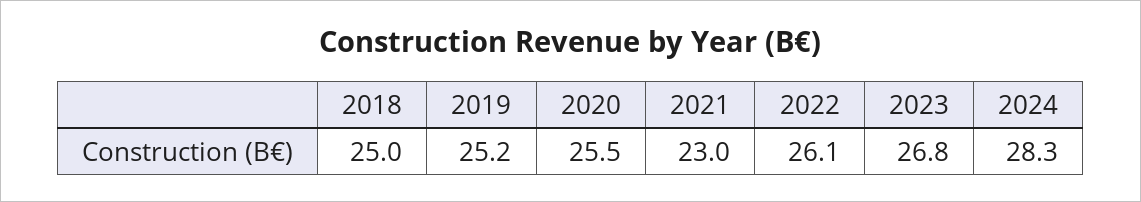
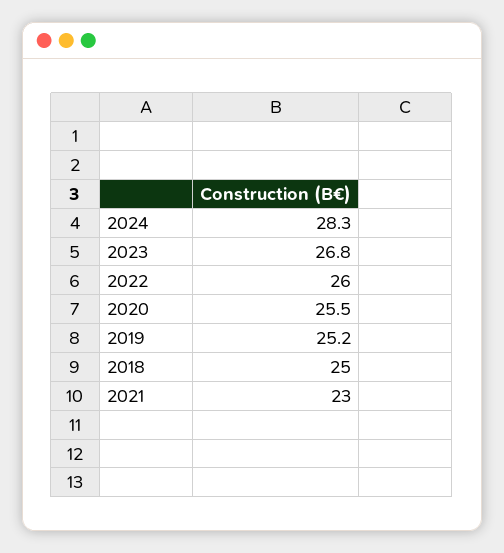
  {
    "2018": 25,
    "2019": 25.2,
    "2020": 25.5,
    "2021": 23,
-   "2022": 26.1,
+   "2022": 26,
    "2023": 26.8,
    "2024": 28.3
  }

